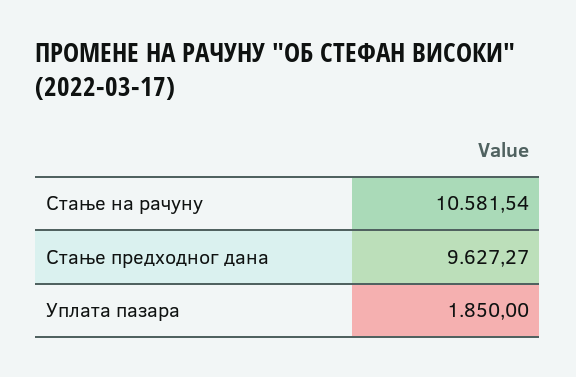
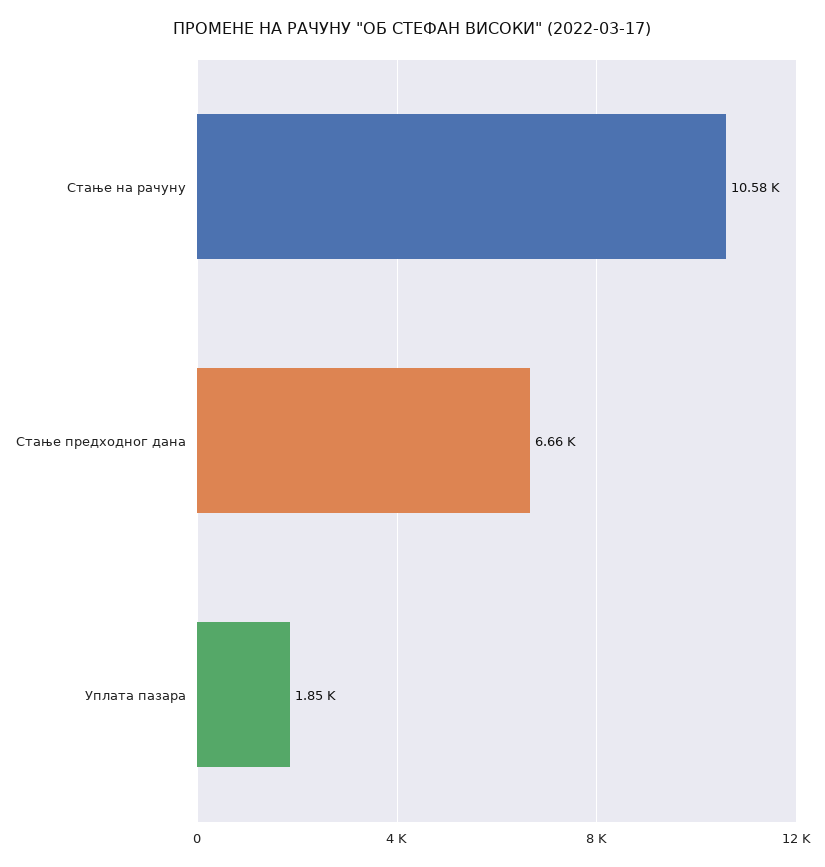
  {
    "Стање на рачуну": 10581.54,
-   "Стање предходног дана": 9627.27,
+   "Стање предходног дана": 6660,
    "Уплата пазара": 1850
  }

